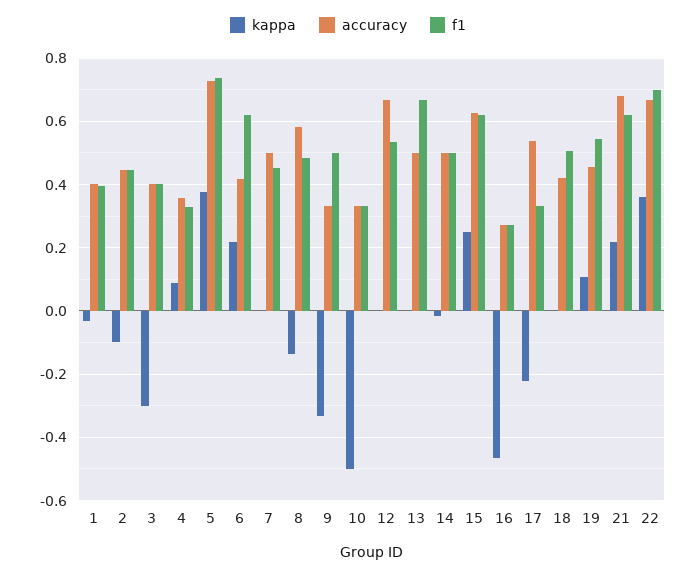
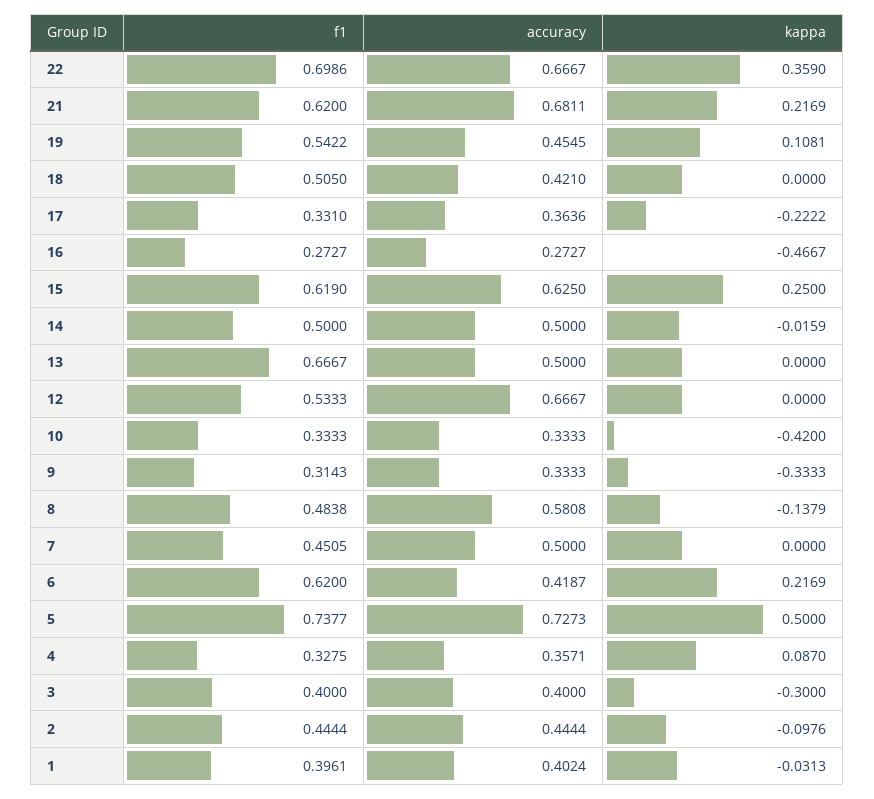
  {
    "kappa": {
      "1": -0.0313,
      "2": -0.0976,
      "3": -0.3,
      "4": 0.087,
-     "5": 0.38,
+     "5": 0.5,
      "6": 0.2169,
      "7": 0,
      "8": -0.1379,
      "9": -0.3333,
-     "10": -0.5,
+     "10": -0.42,
      "12": 0,
      "13": 0,
      "14": -0.0159,
      "15": 0.25,
      "16": -0.4667,
      "17": -0.2222,
      "18": 0,
      "19": 0.1081,
      "21": 0.2169,
      "22": 0.359
    },
    "accuracy": {
      "1": 0.4024,
      "2": 0.4444,
      "3": 0.4,
      "4": 0.3571,
      "5": 0.7273,
      "6": 0.4187,
      "7": 0.5,
      "8": 0.5808,
      "9": 0.3333,
      "10": 0.3333,
      "12": 0.6667,
      "13": 0.5,
      "14": 0.5,
      "15": 0.625,
      "16": 0.2727,
-     "17": 0.54,
+     "17": 0.3636,
      "18": 0.421,
      "19": 0.4545,
      "21": 0.6811,
      "22": 0.6667
    },
    "f1": {
      "1": 0.3961,
      "2": 0.4444,
      "3": 0.4,
      "4": 0.3275,
      "5": 0.7377,
      "6": 0.62,
      "7": 0.4505,
      "8": 0.4838,
-     "9": 0.5,
+     "9": 0.3143,
      "10": 0.3333,
      "12": 0.5333,
      "13": 0.6667,
      "14": 0.5,
      "15": 0.619,
      "16": 0.2727,
      "17": 0.331,
      "18": 0.505,
      "19": 0.5422,
      "21": 0.62,
      "22": 0.6986
    }
  }

